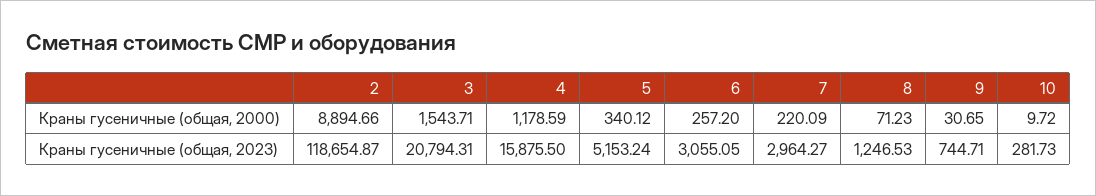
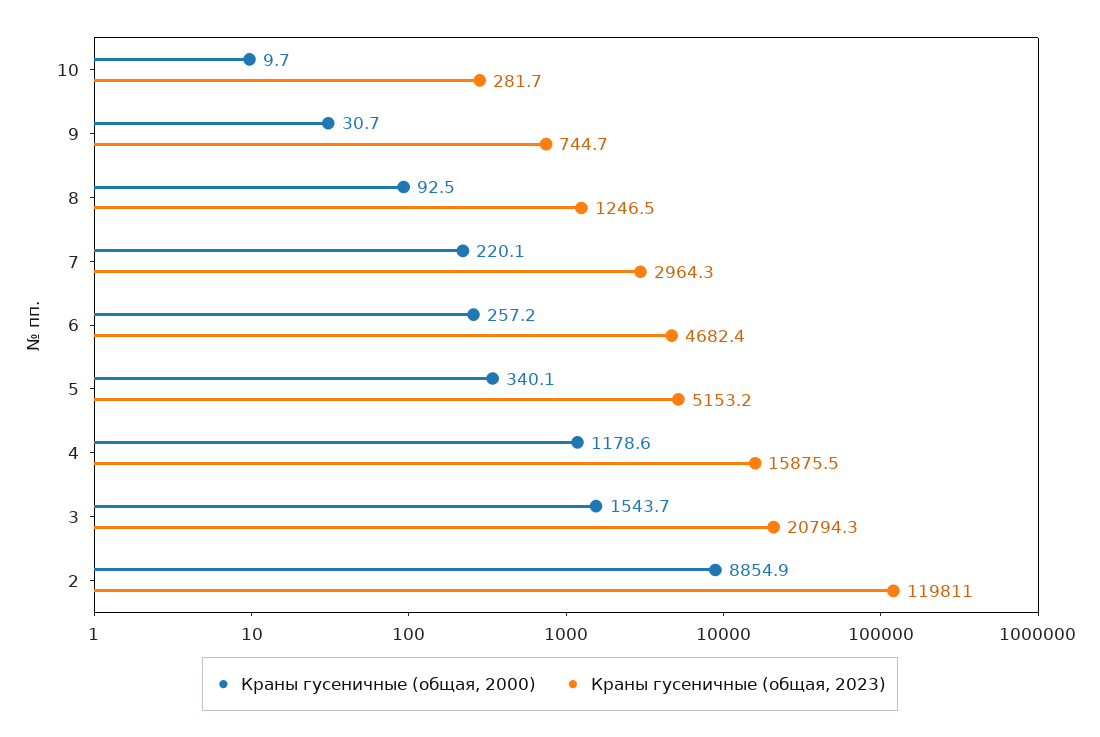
  {
    "Краны гусеничные (общая, 2000)": {
-     "2": 8894.66,
+     "2": 8854.9,
      "3": 1543.71,
      "4": 1178.59,
      "5": 340.12,
      "6": 257.2,
      "7": 220.09,
-     "8": 71.23,
+     "8": 92.5,
      "9": 30.65,
      "10": 9.72
    },
    "Краны гусеничные (общая, 2023)": {
-     "2": 118654.87,
+     "2": 119811,
      "3": 20794.31,
      "4": 15875.5,
      "5": 5153.24,
-     "6": 3055.05,
+     "6": 4682.4,
      "7": 2964.27,
      "8": 1246.53,
      "9": 744.71,
      "10": 281.73
    }
  }

